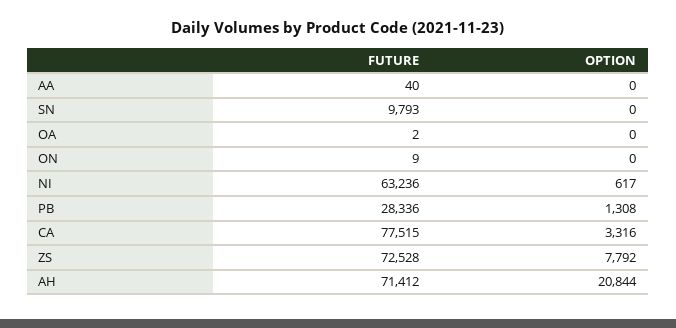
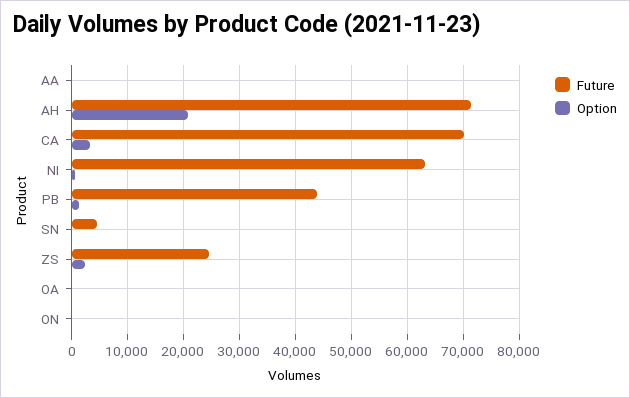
  {
    "FUTURE": {
      "AA": 40,
-     "SN": 9793,
+     "SN": 4000,
      "OA": 2,
      "ON": 9,
      "NI": 63236,
-     "PB": 28336,
+     "PB": 44000,
-     "CA": 77515,
+     "CA": 70000,
-     "ZS": 72528,
+     "ZS": 24000,
      "AH": 71412
    },
    "OPTION": {
      "AA": 0,
      "SN": 0,
      "OA": 0,
      "ON": 0,
      "NI": 617,
      "PB": 1308,
      "CA": 3316,
-     "ZS": 7792,
+     "ZS": 2000,
      "AH": 20844
    }
  }

